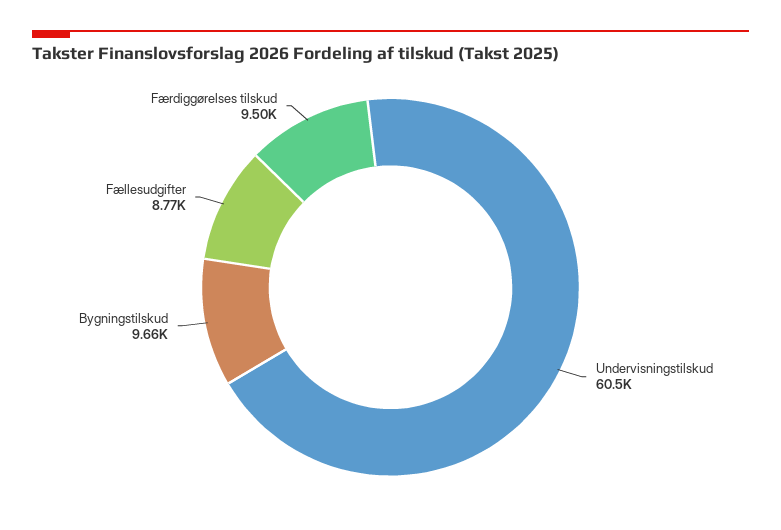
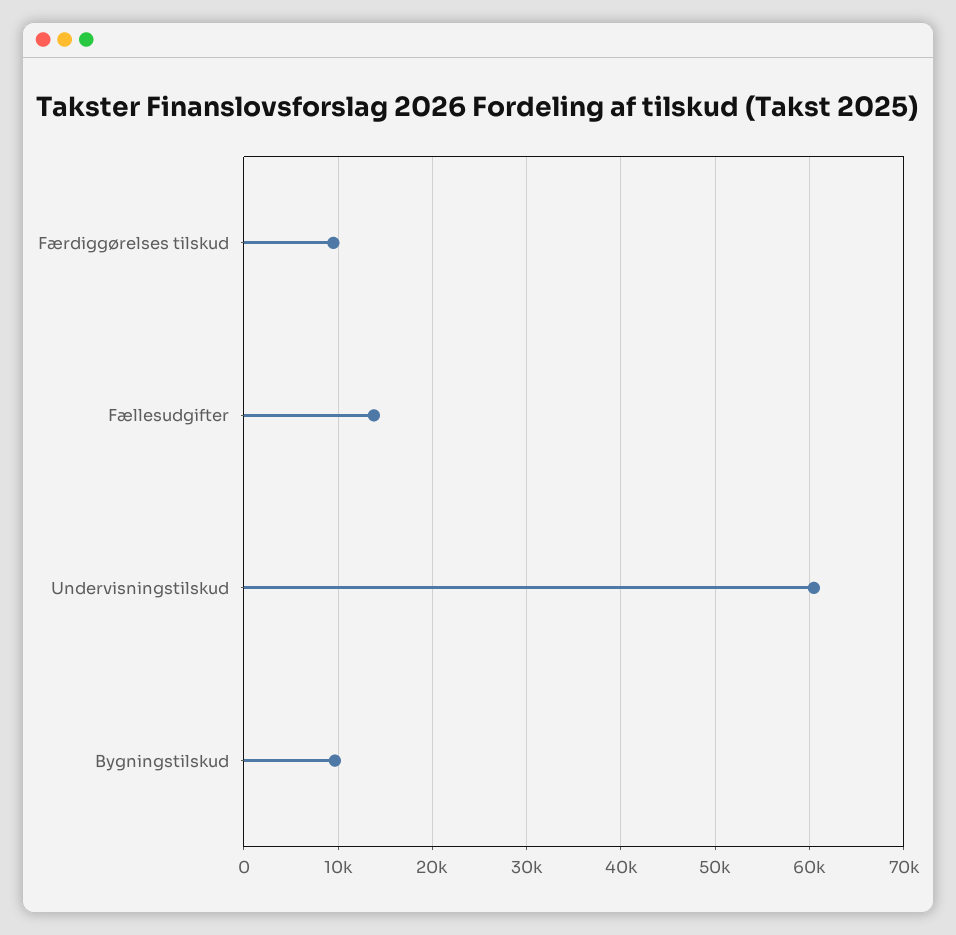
  {
    "Undervisningstilskud": 60500,
    "Bygningstilskud": 9660,
-   "Fællesudgifter": 8770,
+   "Fællesudgifter": 14000,
    "Færdiggørelses tilskud": 9500
  }

